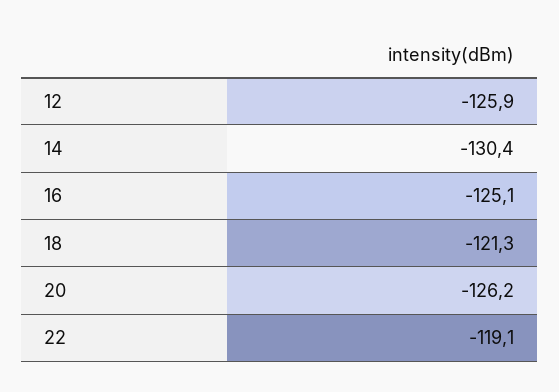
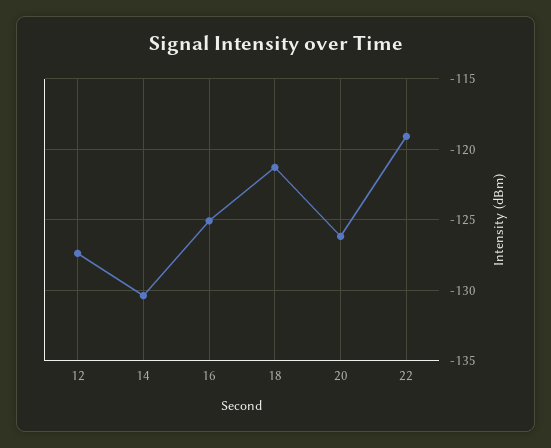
  {
-   "12": -125.9,
+   "12": -127.5,
    "14": -130.4,
    "16": -125.1,
    "18": -121.3,
    "20": -126.2,
    "22": -119.1
  }

